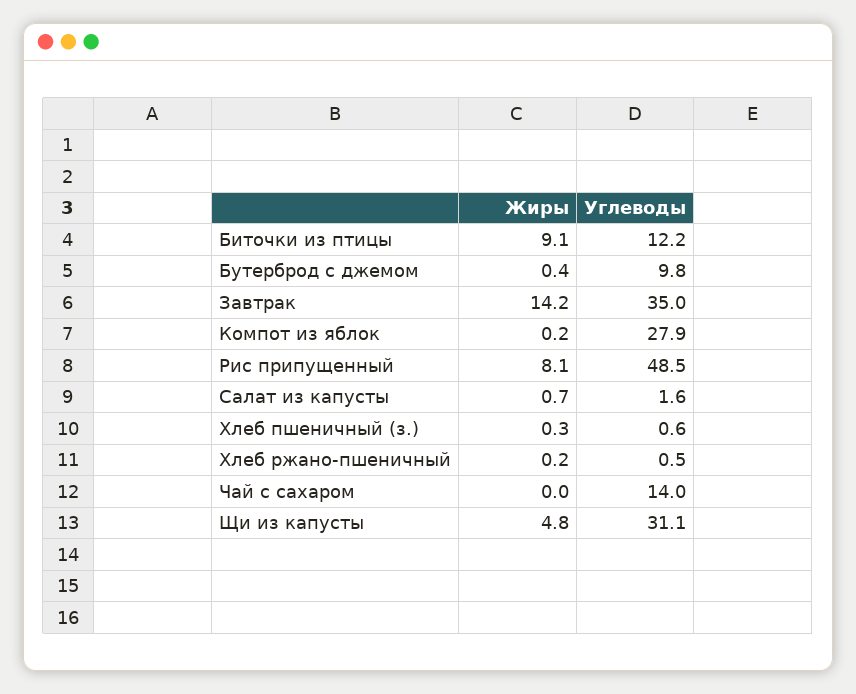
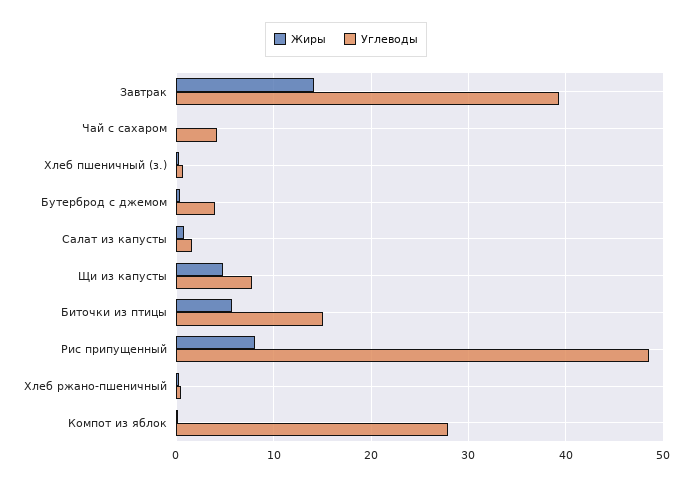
  {
    "Жиры": {
-     "Биточки из птицы": 9.1,
+     "Биточки из птицы": 6,
      "Бутерброд с джемом": 0.4,
      "Завтрак": 14.2,
      "Компот из яблок": 0.2,
      "Рис припущенный": 8.1,
      "Салат из капусты": 0.7,
      "Хлеб пшеничный (з.)": 0.3,
      "Хлеб ржано-пшеничный": 0.2,
      "Чай с сахаром": 0,
      "Щи из капусты": 4.8
    },
    "Углеводы": {
-     "Биточки из птицы": 12.2,
+     "Биточки из птицы": 15,
-     "Бутерброд с джемом": 9.8,
+     "Бутерброд с джемом": 4,
-     "Завтрак": 35,
+     "Завтрак": 39,
      "Компот из яблок": 27.9,
      "Рис припущенный": 48.5,
      "Салат из капусты": 1.6,
      "Хлеб пшеничный (з.)": 0.6,
      "Хлеб ржано-пшеничный": 0.5,
-     "Чай с сахаром": 14,
+     "Чай с сахаром": 4,
-     "Щи из капусты": 31.1
+     "Щи из капусты": 8
    }
  }

